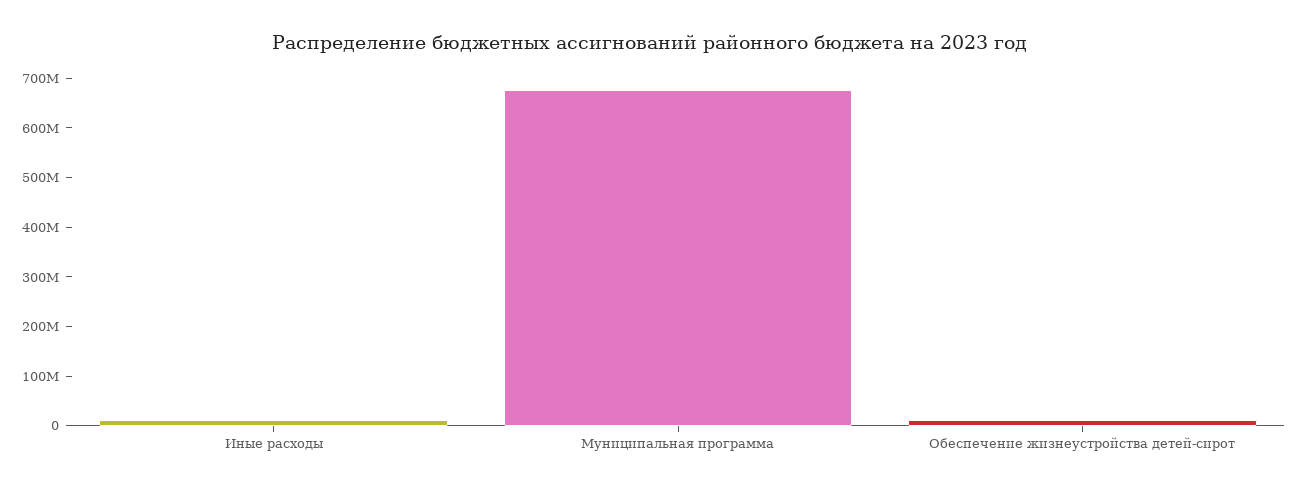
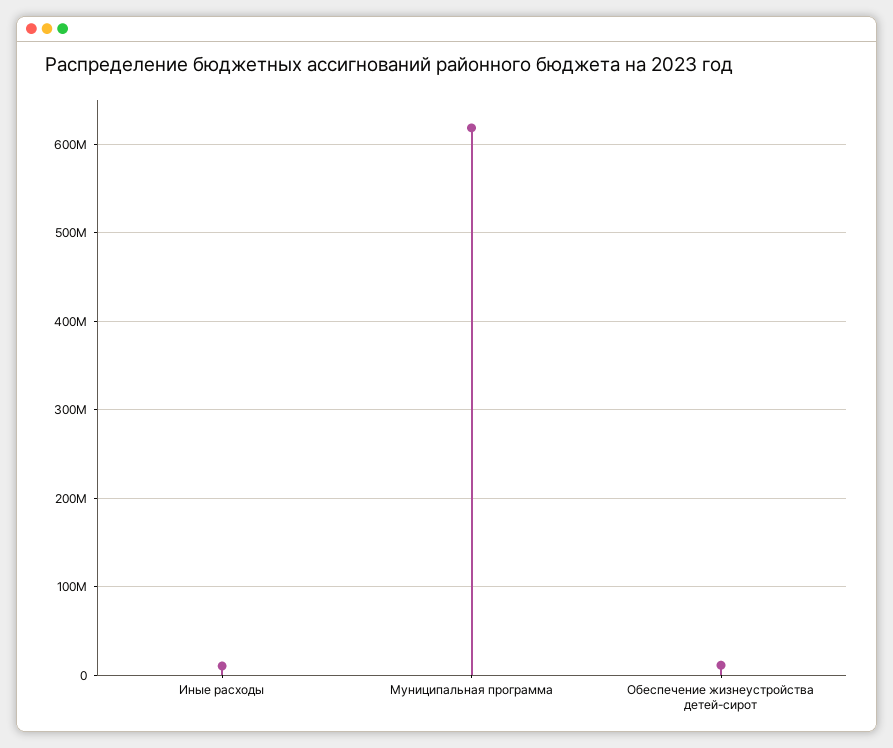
  {
    "Иные расходы": 10000000,
-   "Муниципальная программа": 680000000,
+   "Муниципальная программа": 620000000,
    "Обеспечение жизнеустройства детей-сирот": 10000000
  }

